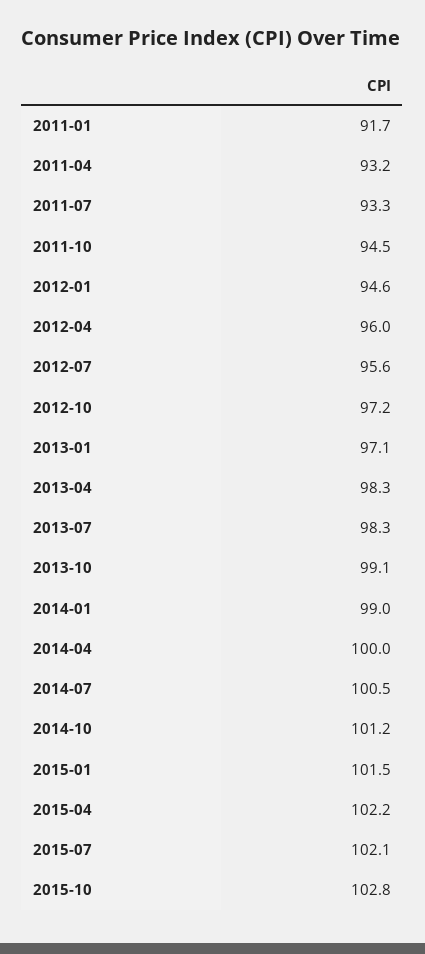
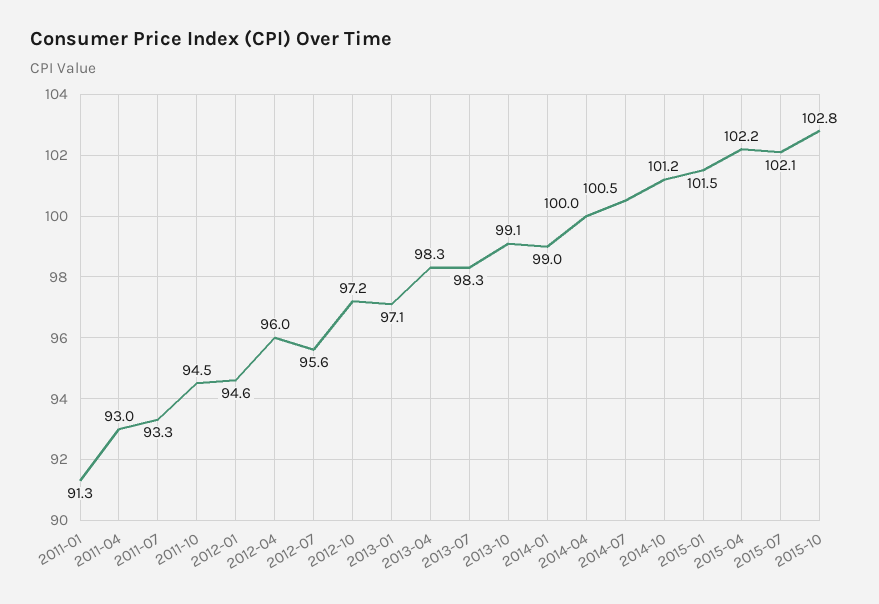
  {
-   "2011-01": 91.7,
+   "2011-01": 91.3,
-   "2011-04": 93.2,
+   "2011-04": 93,
    "2011-07": 93.3,
    "2011-10": 94.5,
    "2012-01": 94.6,
    "2012-04": 96,
    "2012-07": 95.6,
    "2012-10": 97.2,
    "2013-01": 97.1,
    "2013-04": 98.3,
    "2013-07": 98.3,
    "2013-10": 99.1,
    "2014-01": 99,
    "2014-04": 100,
    "2014-07": 100.5,
    "2014-10": 101.2,
    "2015-01": 101.5,
    "2015-04": 102.2,
    "2015-07": 102.1,
    "2015-10": 102.8
  }

